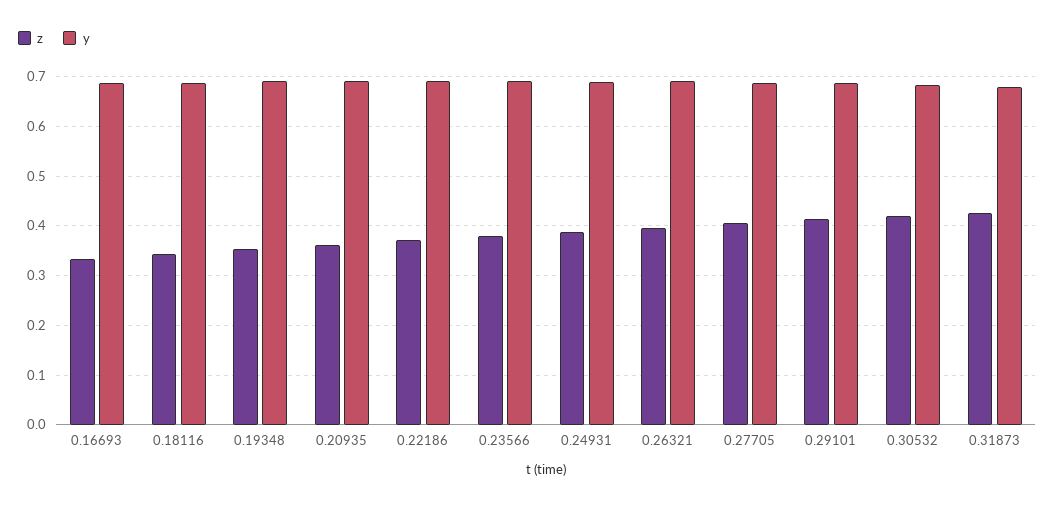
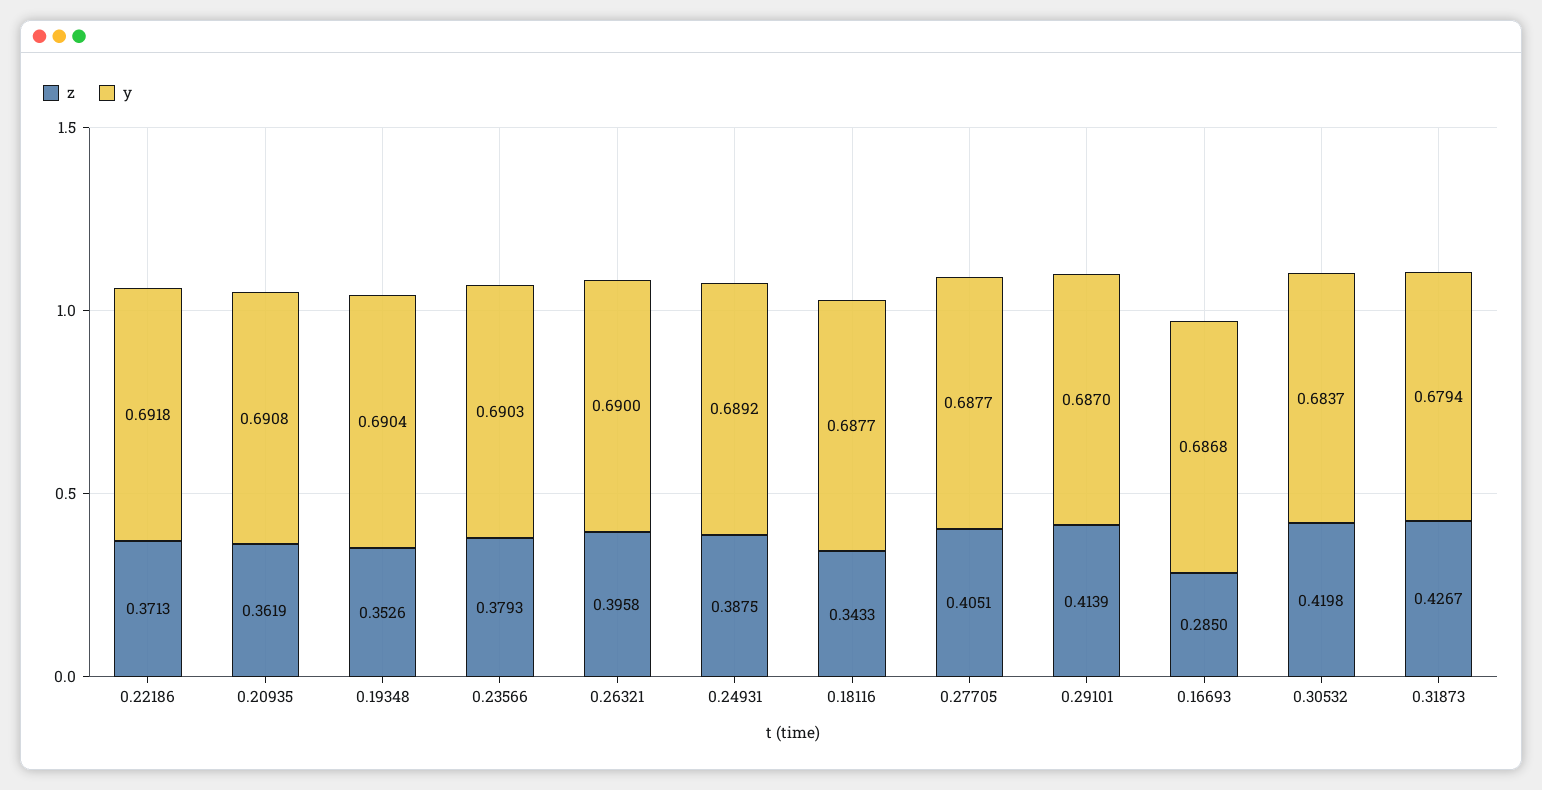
  {
    "z": {
-     "0.16693": 0.34,
+     "0.16693": 0.285,
      "0.18116": 0.3433,
      "0.19348": 0.3526,
      "0.20935": 0.3619,
      "0.22186": 0.3713,
      "0.23566": 0.3793,
      "0.24931": 0.3875,
      "0.26321": 0.3958,
      "0.27705": 0.4051,
      "0.29101": 0.4139,
      "0.30532": 0.4198,
      "0.31873": 0.4267
    },
    "y": {
      "0.16693": 0.6868,
      "0.18116": 0.6877,
      "0.19348": 0.6904,
      "0.20935": 0.6908,
      "0.22186": 0.6918,
      "0.23566": 0.6903,
      "0.24931": 0.6892,
      "0.26321": 0.69,
      "0.27705": 0.6877,
      "0.29101": 0.687,
      "0.30532": 0.6837,
      "0.31873": 0.6794
    }
  }

